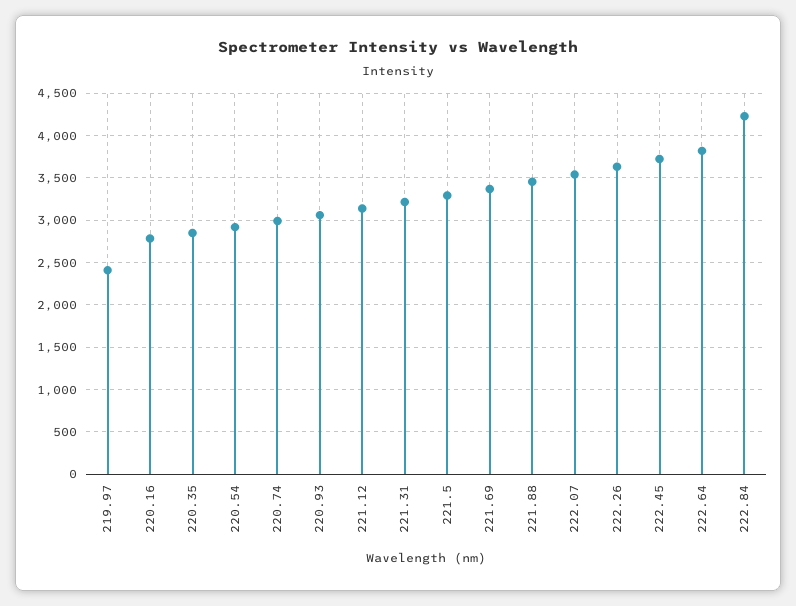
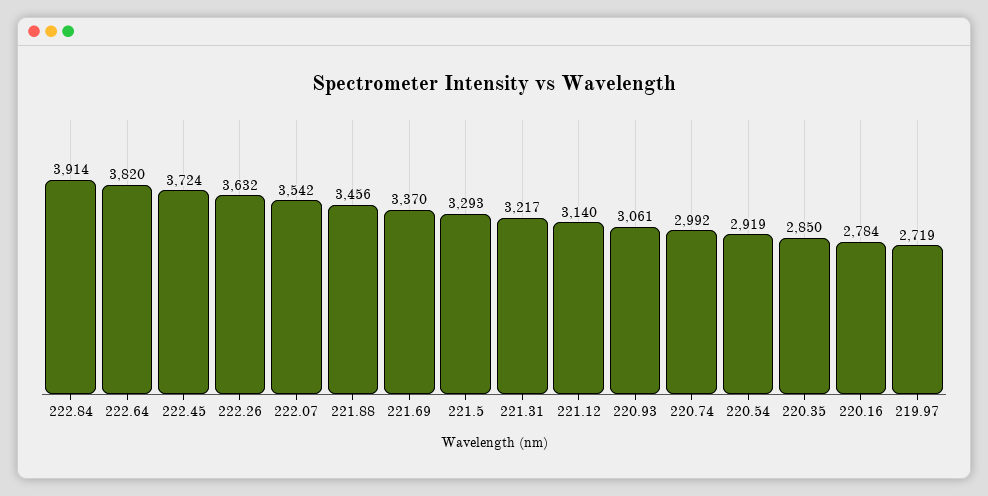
  {
-   "219.97": 2400,
+   "219.97": 2719,
    "220.16": 2784,
    "220.35": 2850,
    "220.54": 2919,
    "220.74": 2992,
    "220.93": 3061,
    "221.12": 3140,
    "221.31": 3217,
    "221.5": 3293,
    "221.69": 3370,
    "221.88": 3456,
    "222.07": 3542,
    "222.26": 3632,
    "222.45": 3724,
    "222.64": 3820,
-   "222.84": 4200
+   "222.84": 3914
  }

